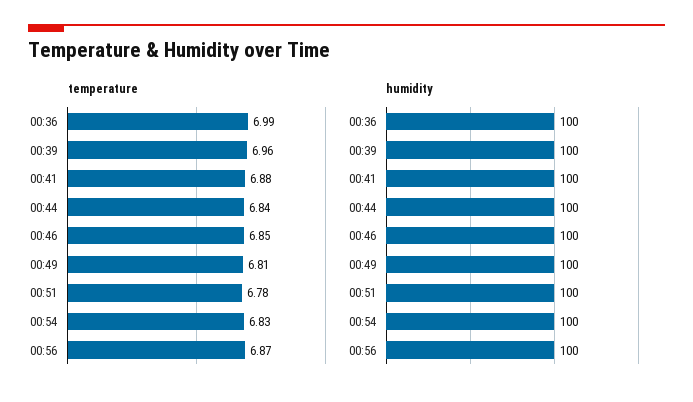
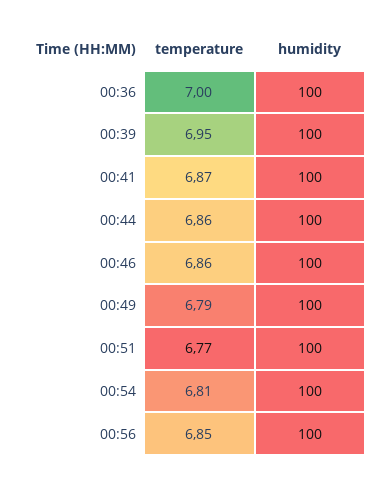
  {
    "temperature": {
-     "00:36": 6.99,
+     "00:36": 7,
-     "00:39": 6.96,
+     "00:39": 6.95,
-     "00:41": 6.88,
+     "00:41": 6.87,
-     "00:44": 6.84,
+     "00:44": 6.86,
-     "00:46": 6.85,
+     "00:46": 6.86,
-     "00:49": 6.81,
+     "00:49": 6.79,
-     "00:51": 6.78,
+     "00:51": 6.77,
-     "00:54": 6.83,
+     "00:54": 6.81,
-     "00:56": 6.87
+     "00:56": 6.85
    },
    "humidity": {
      "00:36": 100,
      "00:39": 100,
      "00:41": 100,
      "00:44": 100,
      "00:46": 100,
      "00:49": 100,
      "00:51": 100,
      "00:54": 100,
      "00:56": 100
    }
  }

